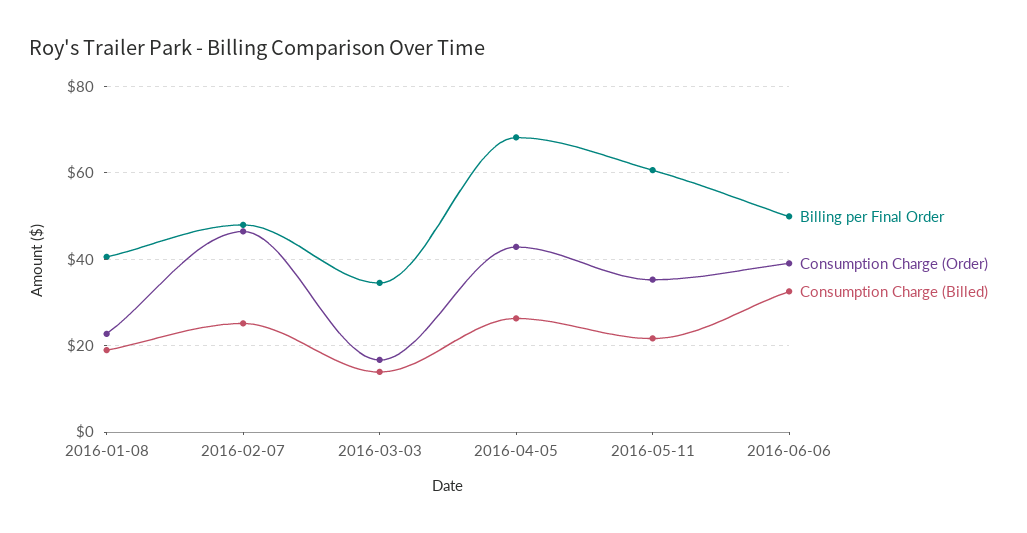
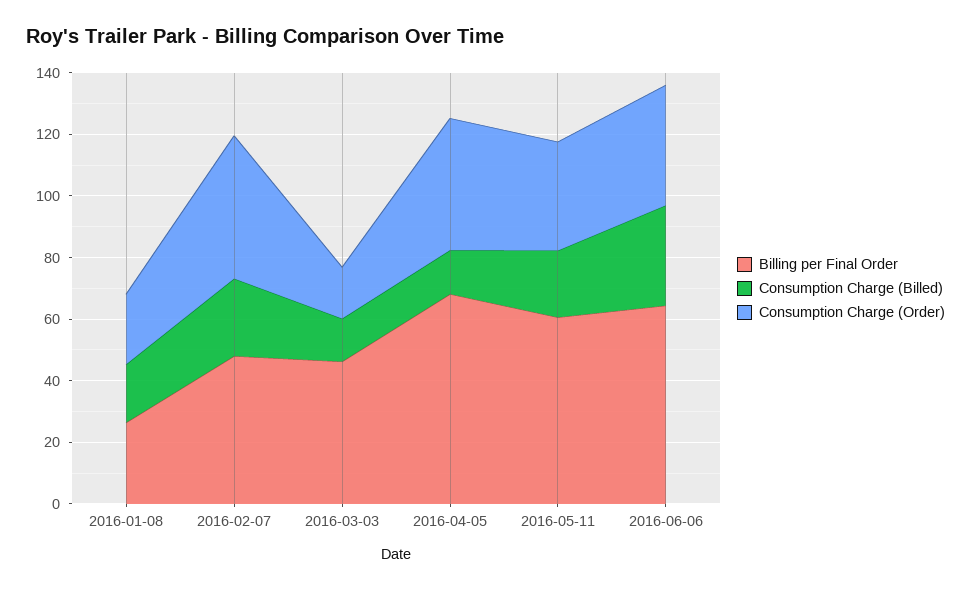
  {
    "Billing per Final Order": {
-     "2016-01-08": 40,
+     "2016-01-08": 25,
      "2016-02-07": 48,
-     "2016-03-03": 34,
+     "2016-03-03": 45,
      "2016-04-05": 68,
      "2016-05-11": 60,
-     "2016-06-06": 50
+     "2016-06-06": 65
    },
    "Consumption Charge (Order)": {
      "2016-01-08": 22,
      "2016-02-07": 46,
      "2016-03-03": 16,
      "2016-04-05": 42,
      "2016-05-11": 36,
      "2016-06-06": 40
    },
    "Consumption Charge (Billed)": {
      "2016-01-08": 18,
      "2016-02-07": 26,
      "2016-03-03": 14,
-     "2016-04-05": 26,
+     "2016-04-05": 15,
      "2016-05-11": 22,
      "2016-06-06": 32
    }
  }

